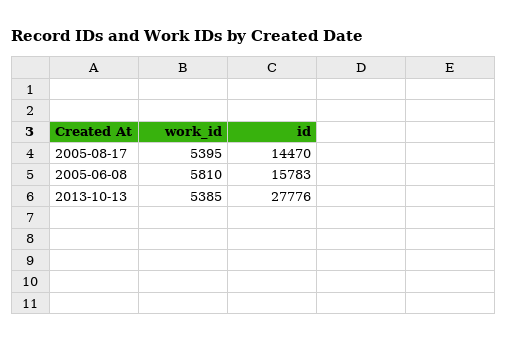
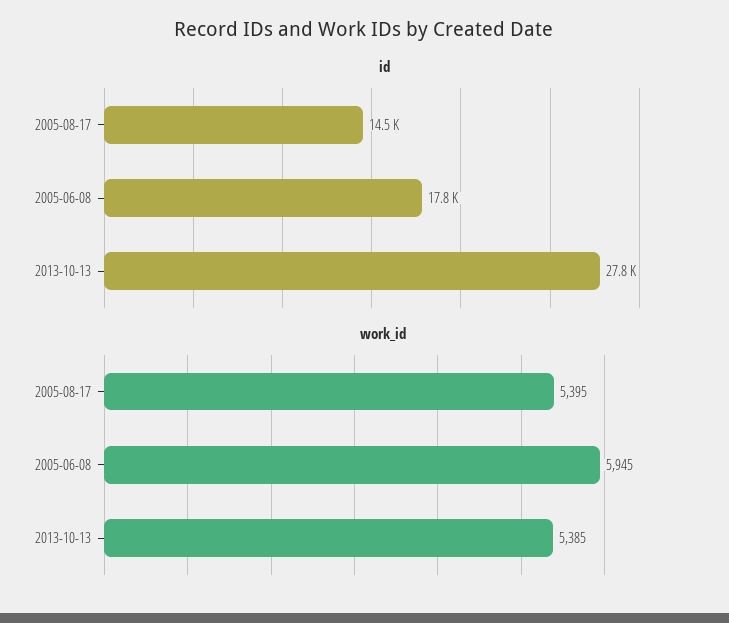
  {
    "work_id": {
      "2005-08-17": 5395,
-     "2005-06-08": 5810,
+     "2005-06-08": 5945,
      "2013-10-13": 5385
    },
    "id": {
      "2005-08-17": 14470,
-     "2005-06-08": 15783,
+     "2005-06-08": 17800,
      "2013-10-13": 27776
    }
  }

